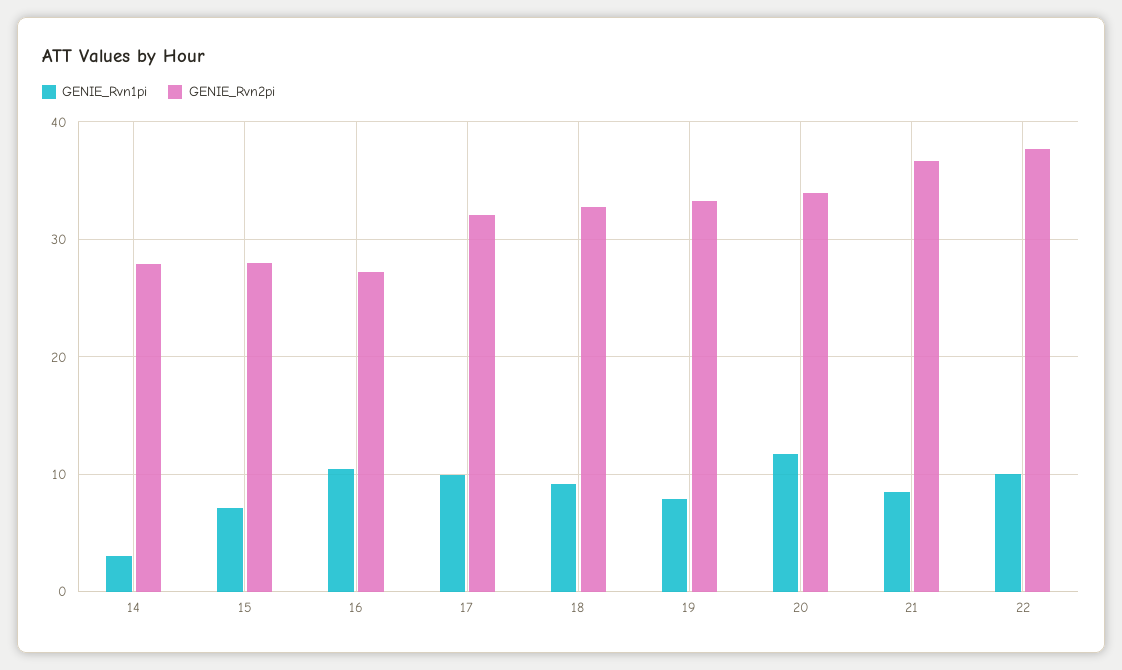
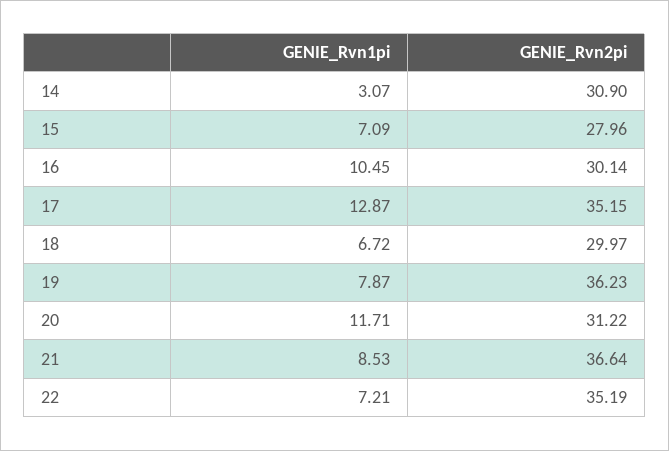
  {
    "GENIE_Rvn1pi": {
      "14": 3.07,
      "15": 7.09,
      "16": 10.45,
-     "17": 10,
+     "17": 12.87,
-     "18": 9,
+     "18": 6.72,
      "19": 7.87,
      "20": 11.71,
      "21": 8.53,
-     "22": 10
+     "22": 7.21
    },
    "GENIE_Rvn2pi": {
-     "14": 28,
+     "14": 30.9,
      "15": 27.96,
-     "16": 27,
+     "16": 30.14,
-     "17": 32,
+     "17": 35.15,
-     "18": 33,
+     "18": 29.97,
-     "19": 33,
+     "19": 36.23,
-     "20": 34,
+     "20": 31.22,
      "21": 36.64,
-     "22": 38
+     "22": 35.19
    }
  }

